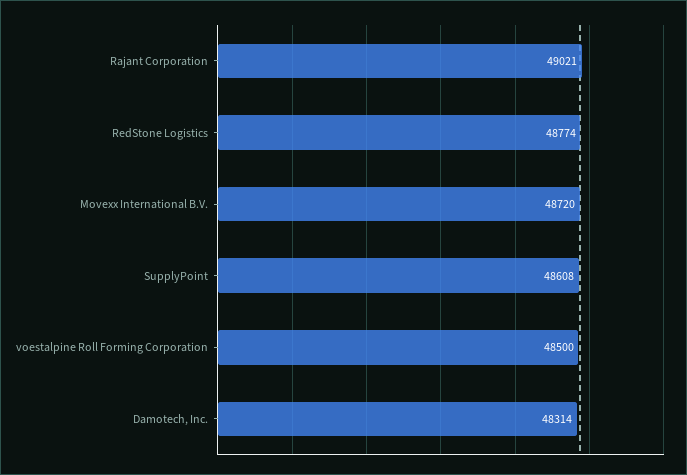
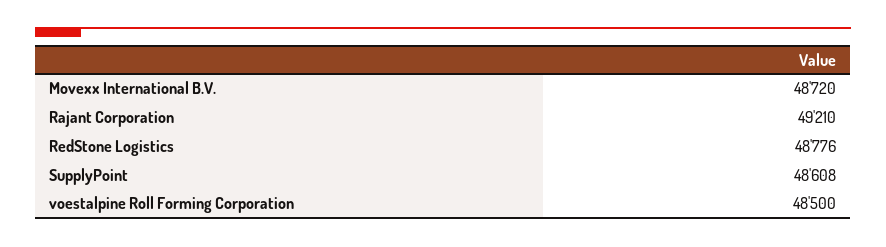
  {
-   "Rajant Corporation": 49021,
+   "Rajant Corporation": 49210,
-   "RedStone Logistics": 48774,
+   "RedStone Logistics": 48776,
    "Movexx International B.V.": 48720,
    "SupplyPoint": 48608,
-   "voestalpine Roll Forming Corporation": 48500,
+   "voestalpine Roll Forming Corporation": 48500
-   "Damotech, Inc.": 48314
  }

